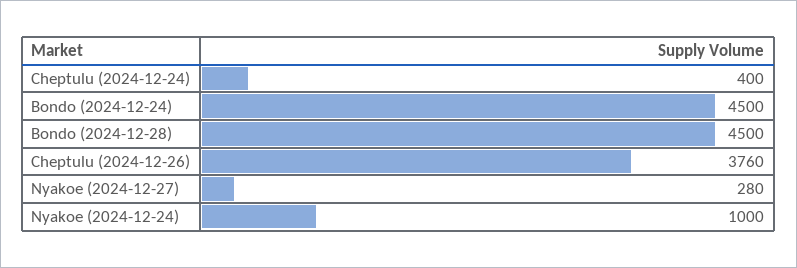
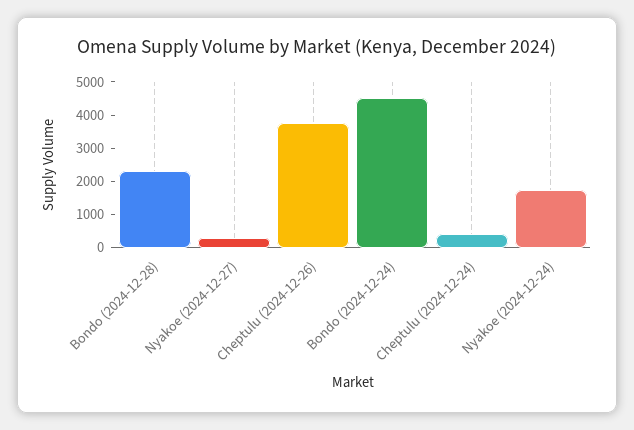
  {
    "Cheptulu (2024-12-24)": 400,
    "Bondo (2024-12-24)": 4500,
-   "Bondo (2024-12-28)": 4500,
+   "Bondo (2024-12-28)": 2250,
    "Cheptulu (2024-12-26)": 3760,
    "Nyakoe (2024-12-27)": 280,
-   "Nyakoe (2024-12-24)": 1000
+   "Nyakoe (2024-12-24)": 1750
  }

